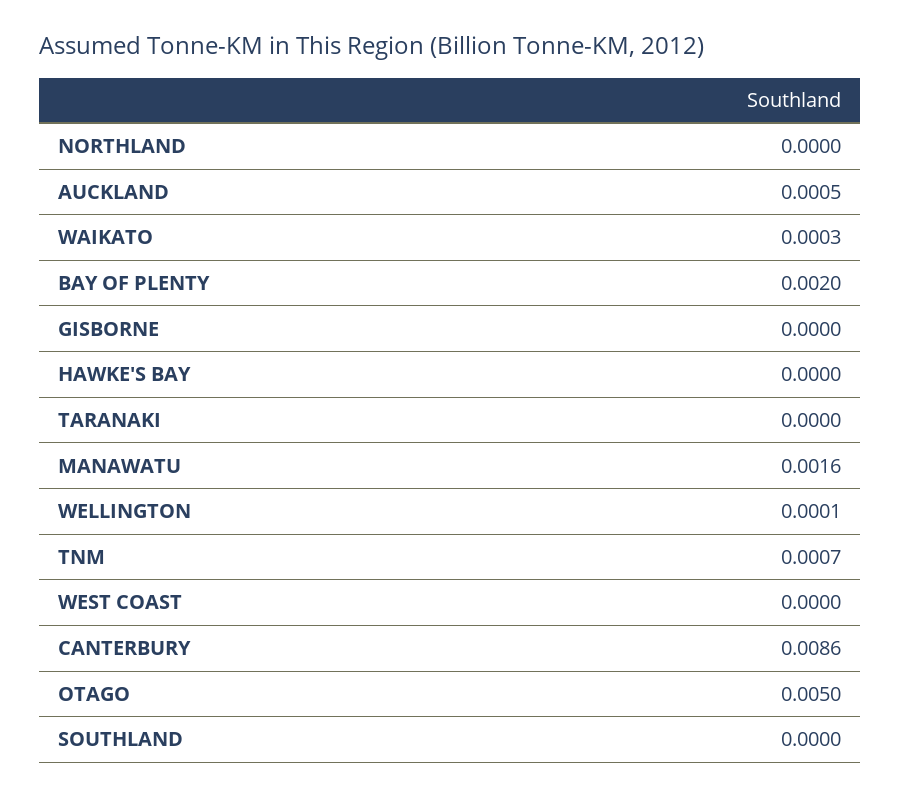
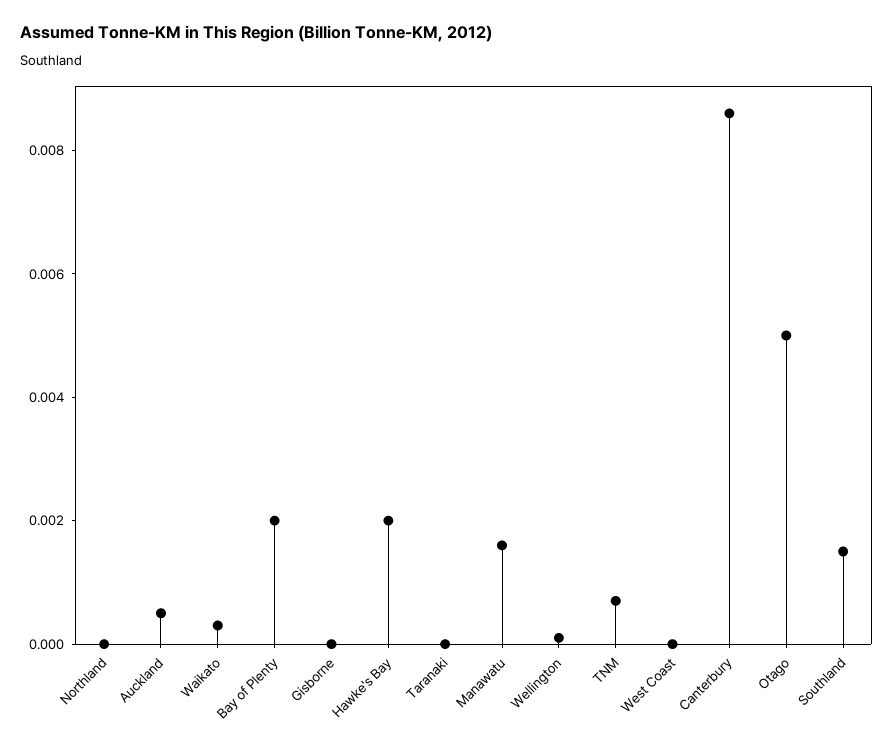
  {
    "NORTHLAND": 0,
    "AUCKLAND": 0.0005,
    "WAIKATO": 0.0003,
    "BAY OF PLENTY": 0.002,
    "GISBORNE": 0,
-   "HAWKE'S BAY": 0,
+   "HAWKE'S BAY": 0.002,
    "TARANAKI": 0,
    "MANAWATU": 0.0016,
    "WELLINGTON": 0.0001,
    "TNM": 0.0007,
    "WEST COAST": 0,
    "CANTERBURY": 0.0086,
    "OTAGO": 0.005,
-   "SOUTHLAND": 0
+   "SOUTHLAND": 0.0015
  }

